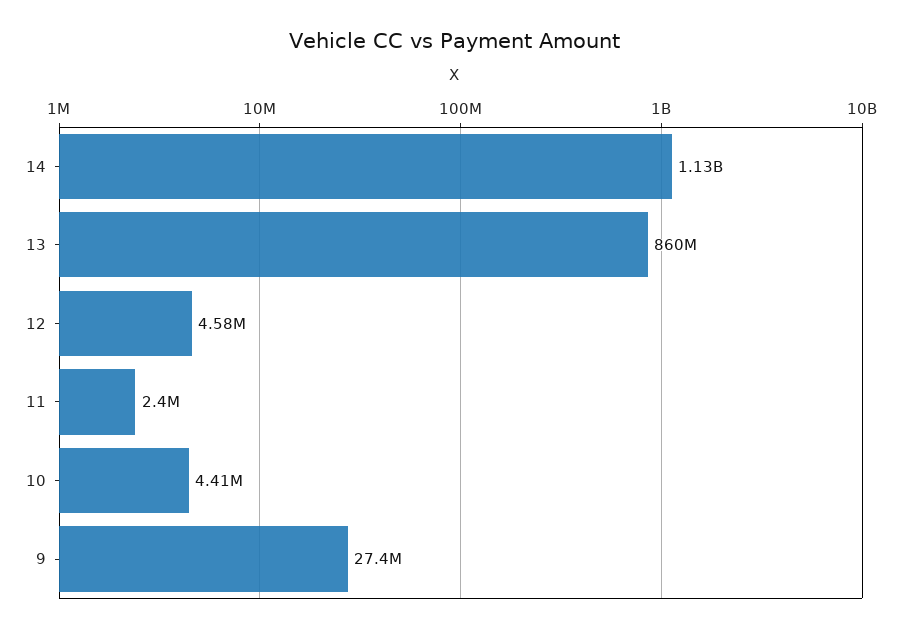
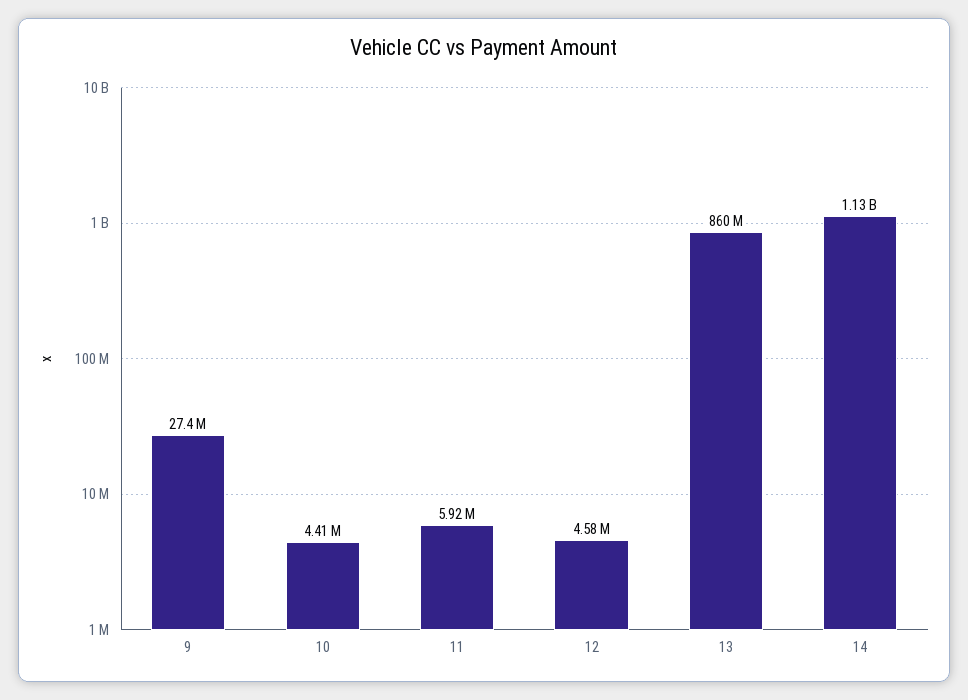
  {
    "14": 1130000000,
    "13": 860000000,
    "12": 4580000,
-   "11": 2400000,
+   "11": 5920000,
    "10": 4410000,
    "9": 27400000
  }

